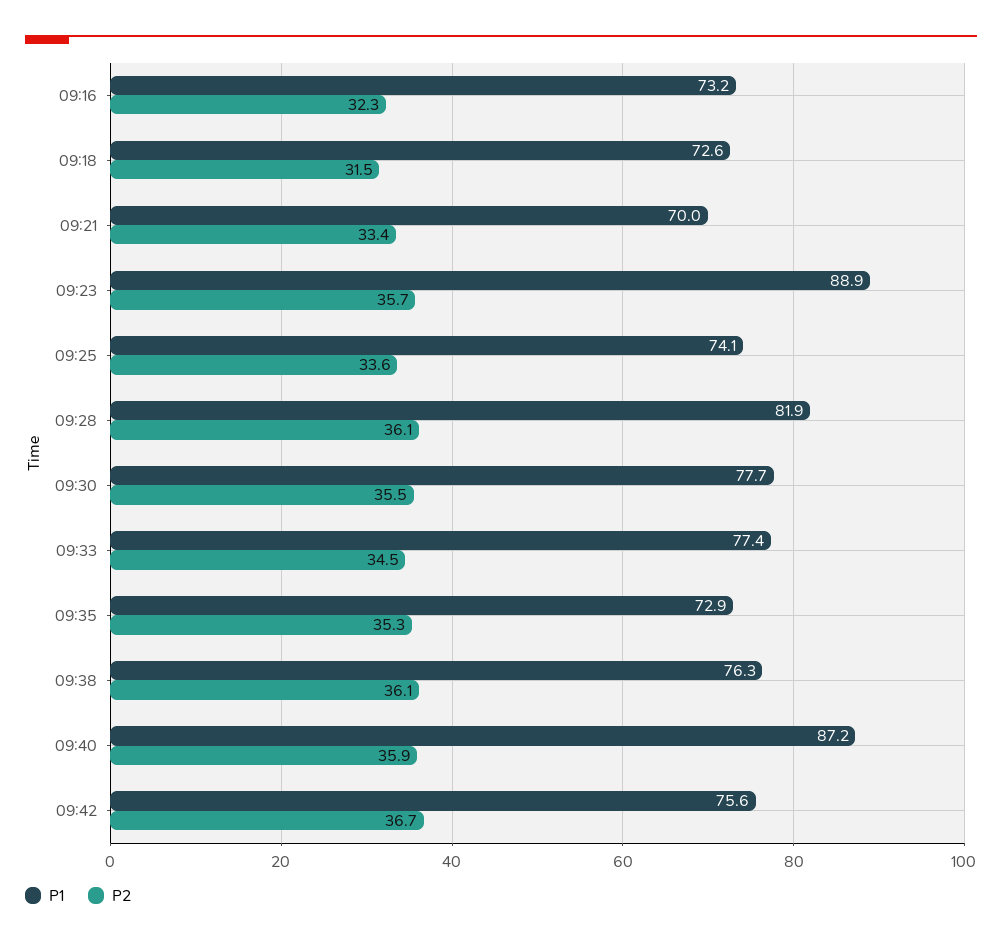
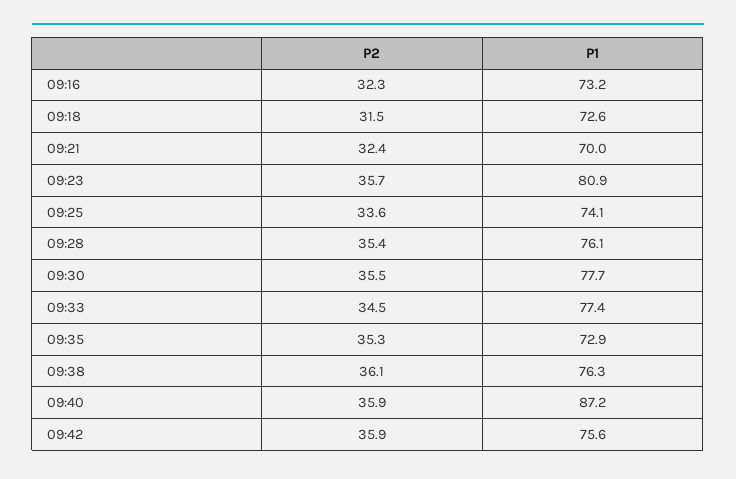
  {
    "P1": {
      "09:16": 73.2,
      "09:18": 72.6,
      "09:21": 70,
-     "09:23": 88.9,
+     "09:23": 80.9,
      "09:25": 74.1,
-     "09:28": 81.9,
+     "09:28": 76.1,
      "09:30": 77.7,
      "09:33": 77.4,
      "09:35": 72.9,
      "09:38": 76.3,
      "09:40": 87.2,
      "09:42": 75.6
    },
    "P2": {
      "09:16": 32.3,
      "09:18": 31.5,
-     "09:21": 33.4,
+     "09:21": 32.4,
      "09:23": 35.7,
      "09:25": 33.6,
-     "09:28": 36.1,
+     "09:28": 35.4,
      "09:30": 35.5,
      "09:33": 34.5,
      "09:35": 35.3,
      "09:38": 36.1,
      "09:40": 35.9,
-     "09:42": 36.7
+     "09:42": 35.9
    }
  }

